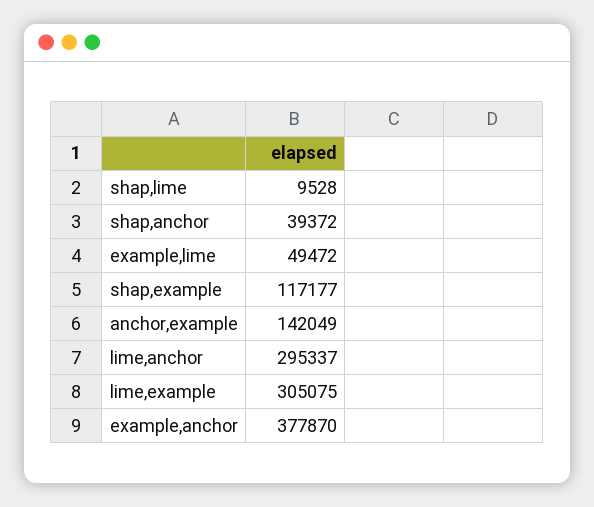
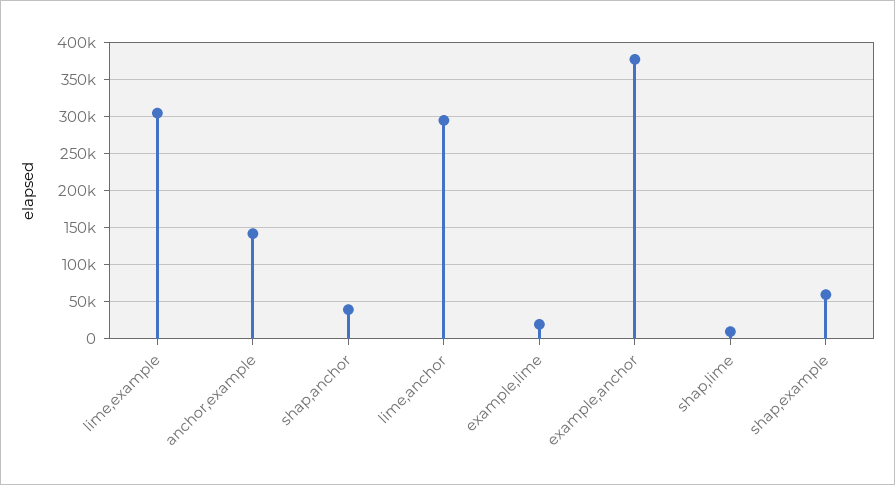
  {
    "shap,lime": 9528,
    "shap,anchor": 39372,
-   "example,lime": 49472,
+   "example,lime": 20000,
-   "shap,example": 117177,
+   "shap,example": 60000,
    "anchor,example": 142049,
    "lime,anchor": 295337,
    "lime,example": 305075,
    "example,anchor": 377870
  }

